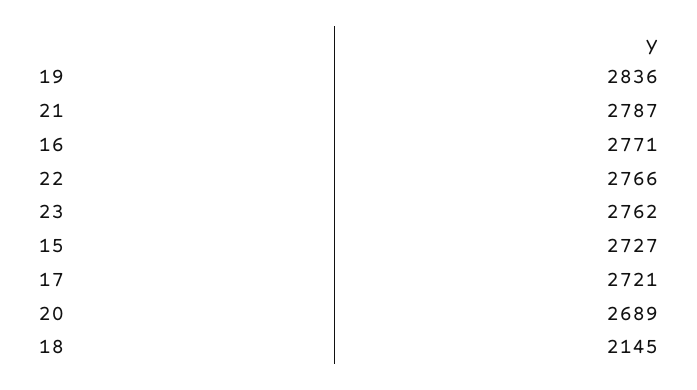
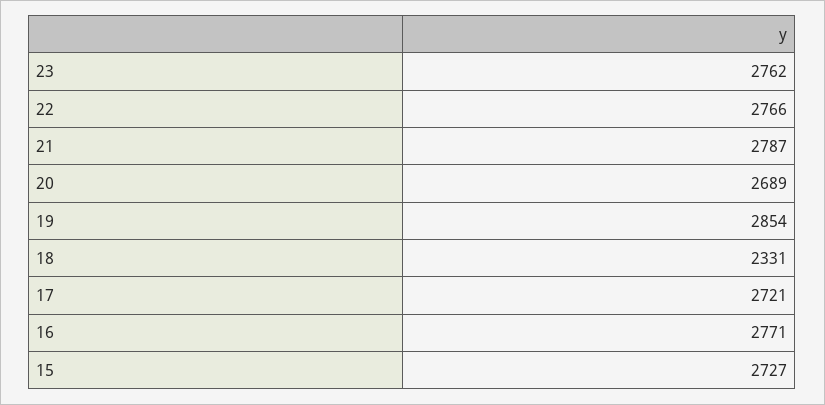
  {
-   "19": 2836,
+   "19": 2854,
    "21": 2787,
    "16": 2771,
    "22": 2766,
    "23": 2762,
    "15": 2727,
    "17": 2721,
    "20": 2689,
-   "18": 2145
+   "18": 2331
  }

